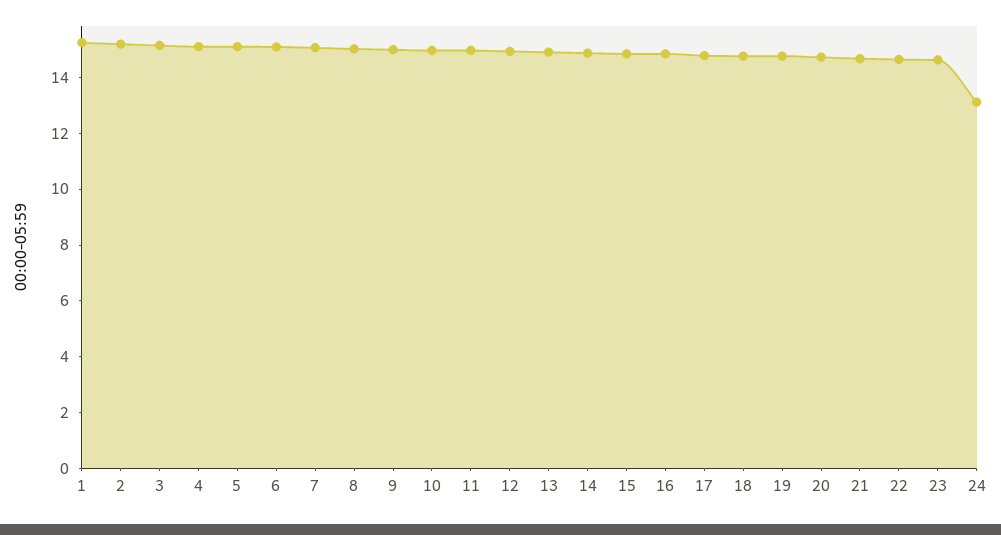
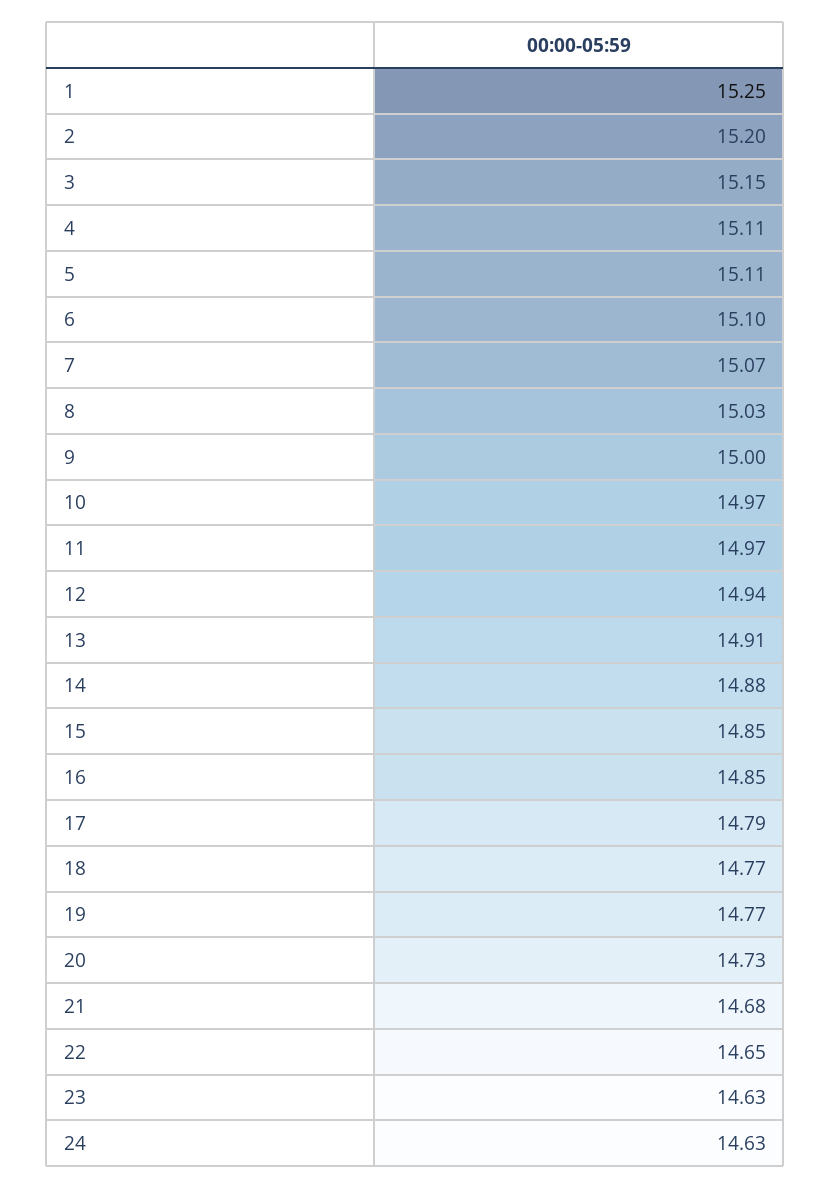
  {
    "1": 15.25,
    "2": 15.2,
    "3": 15.15,
    "4": 15.11,
    "5": 15.11,
    "6": 15.1,
    "7": 15.07,
    "8": 15.03,
    "9": 15,
    "10": 14.97,
    "11": 14.97,
    "12": 14.94,
    "13": 14.91,
    "14": 14.88,
    "15": 14.85,
    "16": 14.85,
    "17": 14.79,
    "18": 14.77,
    "19": 14.77,
    "20": 14.73,
    "21": 14.68,
    "22": 14.65,
    "23": 14.63,
-   "24": 13
+   "24": 14.63
  }

